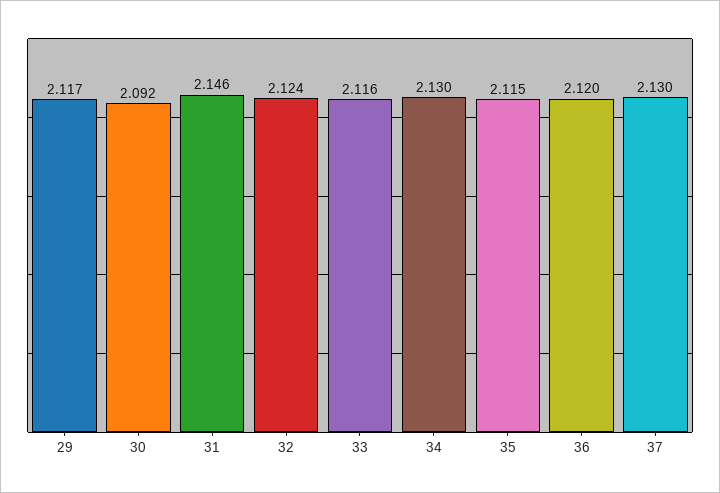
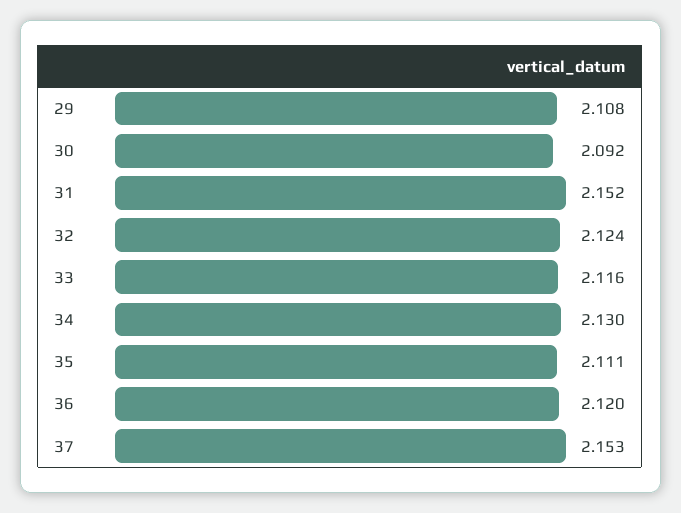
  {
-   "29": 2.117,
+   "29": 2.108,
    "30": 2.092,
-   "31": 2.146,
+   "31": 2.152,
    "32": 2.124,
    "33": 2.116,
    "34": 2.13,
-   "35": 2.115,
+   "35": 2.111,
    "36": 2.12,
-   "37": 2.13
+   "37": 2.153
  }

